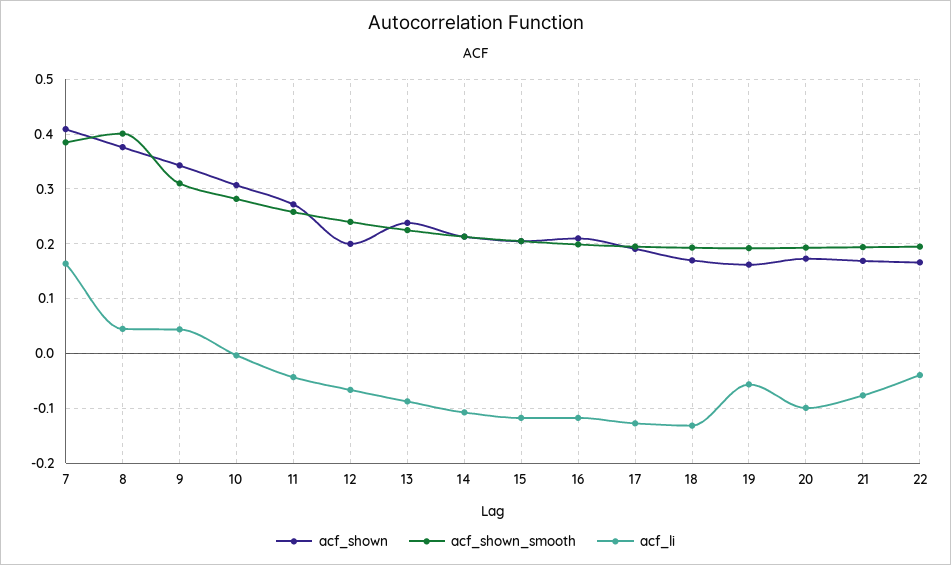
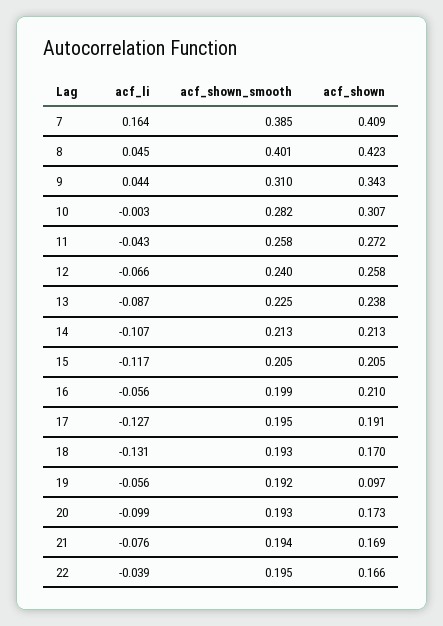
  {
    "acf_shown": {
      "7": 0.409,
-     "8": 0.38,
+     "8": 0.423,
      "9": 0.343,
      "10": 0.307,
      "11": 0.272,
-     "12": 0.2,
+     "12": 0.258,
      "13": 0.238,
      "14": 0.213,
      "15": 0.205,
      "16": 0.21,
      "17": 0.191,
      "18": 0.17,
-     "19": 0.16,
+     "19": 0.097,
      "20": 0.173,
      "21": 0.169,
      "22": 0.166
    },
    "acf_shown_smooth": {
      "7": 0.385,
      "8": 0.401,
      "9": 0.31,
      "10": 0.282,
      "11": 0.258,
      "12": 0.24,
      "13": 0.225,
      "14": 0.213,
      "15": 0.205,
      "16": 0.199,
      "17": 0.195,
      "18": 0.193,
      "19": 0.192,
      "20": 0.193,
      "21": 0.194,
      "22": 0.195
    },
    "acf_li": {
      "7": 0.164,
      "8": 0.045,
      "9": 0.044,
      "10": -0.003,
      "11": -0.043,
      "12": -0.066,
      "13": -0.087,
      "14": -0.107,
      "15": -0.117,
-     "16": -0.12,
+     "16": -0.056,
      "17": -0.127,
      "18": -0.131,
      "19": -0.056,
      "20": -0.099,
      "21": -0.076,
      "22": -0.039
    }
  }

